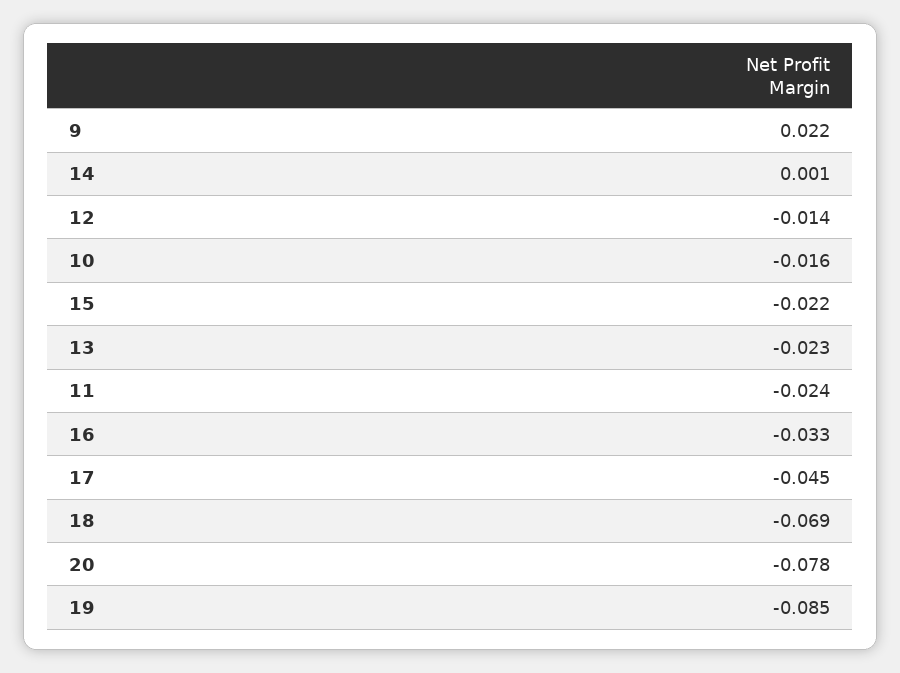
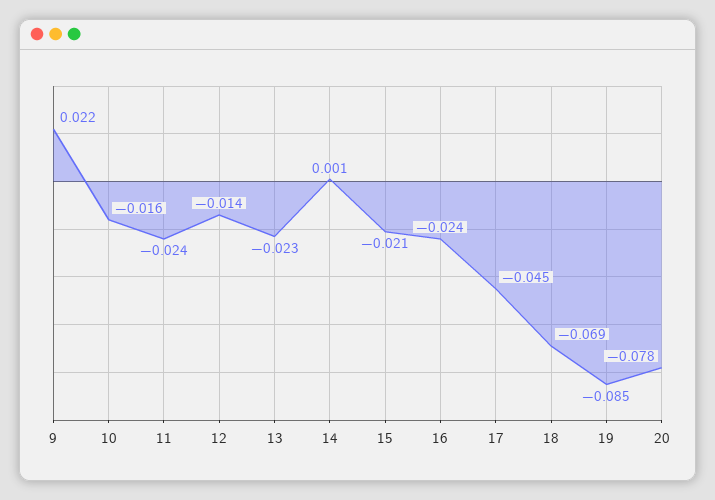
  {
    "9": 0.022,
    "14": 0.001,
    "12": -0.014,
    "10": -0.016,
-   "15": -0.022,
+   "15": -0.021,
    "13": -0.023,
    "11": -0.024,
-   "16": -0.033,
+   "16": -0.024,
    "17": -0.045,
    "18": -0.069,
    "20": -0.078,
    "19": -0.085
  }

